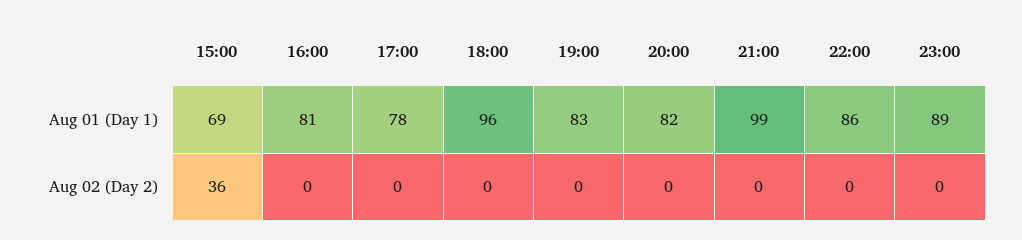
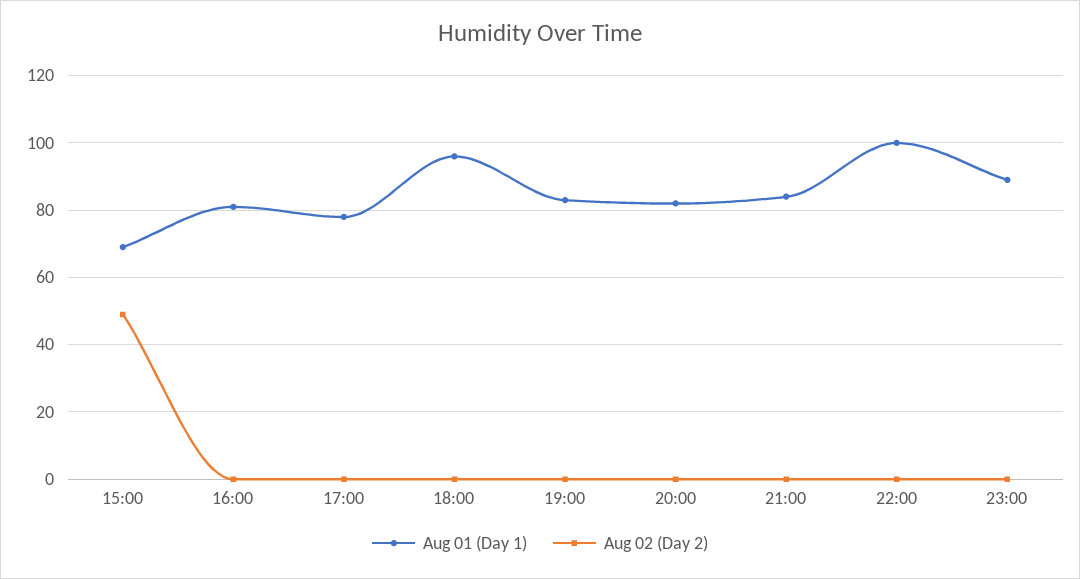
  {
    "Aug 01 (Day 1)": {
      "15:00": 69,
      "16:00": 81,
      "17:00": 78,
      "18:00": 96,
      "19:00": 83,
      "20:00": 82,
-     "21:00": 99,
+     "21:00": 85,
-     "22:00": 86,
+     "22:00": 100,
      "23:00": 89
    },
    "Aug 02 (Day 2)": {
-     "15:00": 36,
+     "15:00": 50,
      "16:00": 0,
      "17:00": 0,
      "18:00": 0,
      "19:00": 0,
      "20:00": 0,
      "21:00": 0,
      "22:00": 0,
      "23:00": 0
    }
  }

